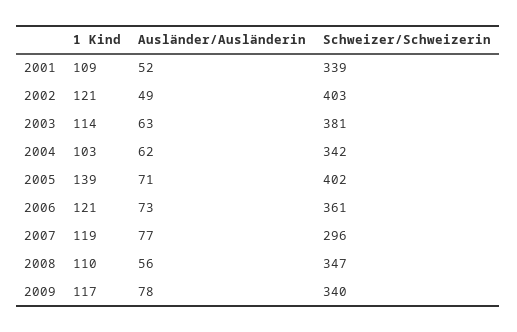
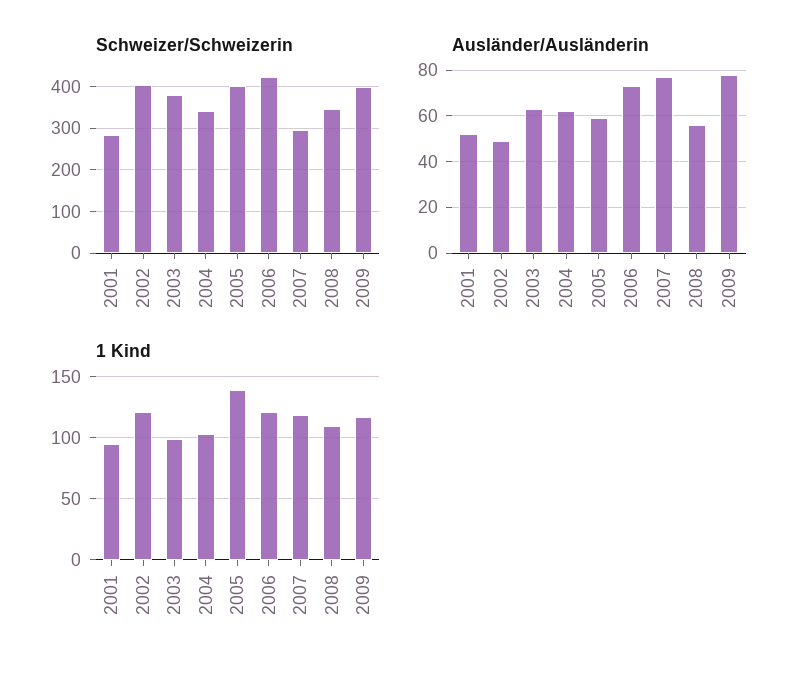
  {
    "1 Kind": {
-     "2001": 109,
+     "2001": 95,
      "2002": 121,
-     "2003": 114,
+     "2003": 100,
      "2004": 103,
      "2005": 139,
      "2006": 121,
      "2007": 119,
      "2008": 110,
      "2009": 117
    },
    "Ausländer/Ausländerin": {
      "2001": 52,
      "2002": 49,
      "2003": 63,
      "2004": 62,
-     "2005": 71,
+     "2005": 60,
      "2006": 73,
      "2007": 77,
      "2008": 56,
      "2009": 78
    },
    "Schweizer/Schweizerin": {
-     "2001": 339,
+     "2001": 280,
      "2002": 403,
      "2003": 381,
      "2004": 342,
      "2005": 402,
-     "2006": 361,
+     "2006": 420,
      "2007": 296,
      "2008": 347,
-     "2009": 340
+     "2009": 400
    }
  }

